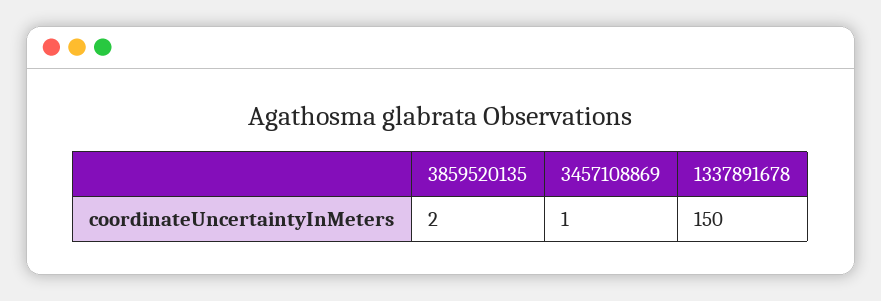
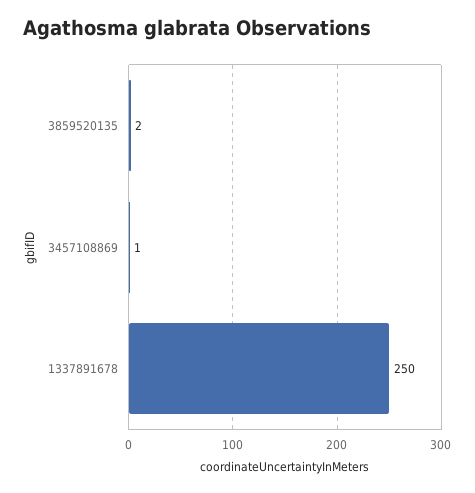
  {
    "3859520135": 2,
    "3457108869": 1,
-   "1337891678": 150
+   "1337891678": 250
  }

